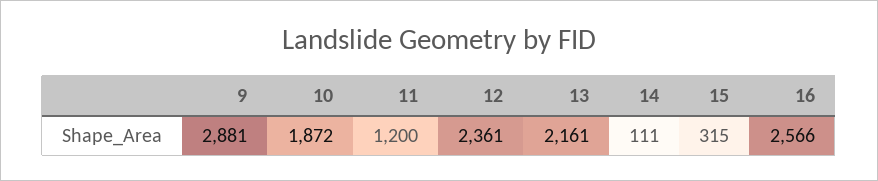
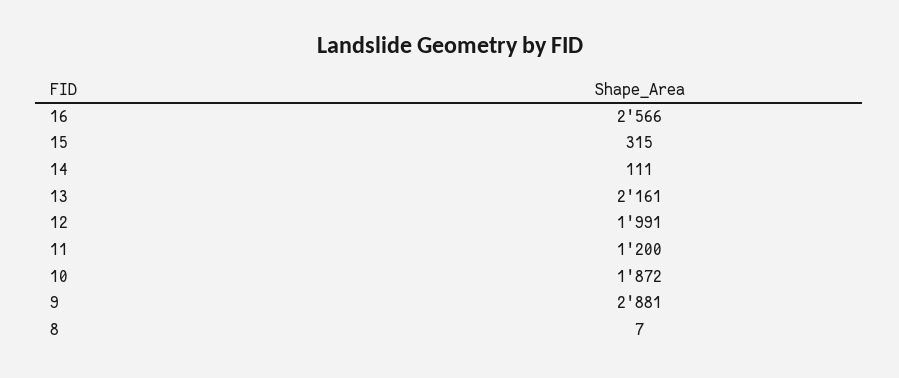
  {
    "9": 2881,
    "10": 1872,
    "11": 1200,
-   "12": 2361,
+   "12": 1991,
    "13": 2161,
    "14": 111,
    "15": 315,
-   "16": 2566
+   "16": 2566,
+   "8": 7
  }

